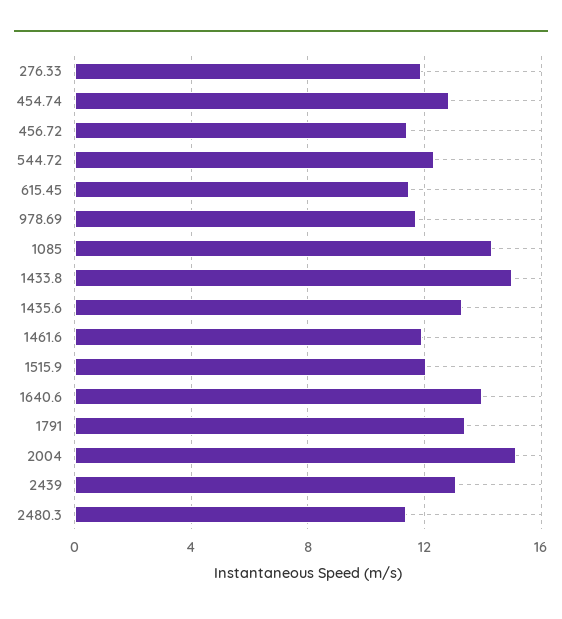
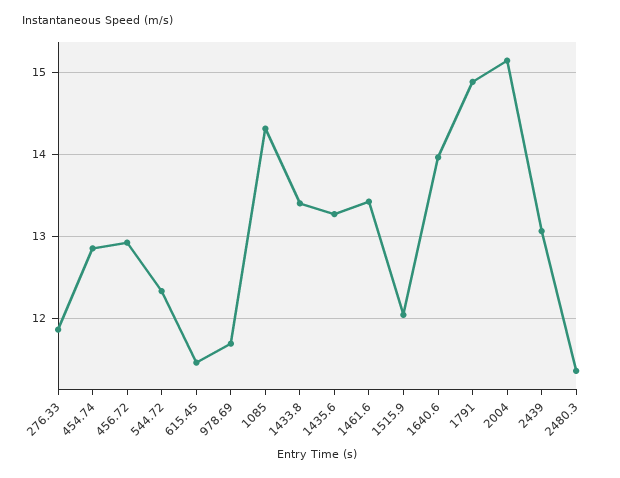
  {
    "276.33": 11.9,
    "454.74": 12.9,
-   "456.72": 11.5,
+   "456.72": 12.9,
    "544.72": 12.3,
    "615.45": 11.5,
    "978.69": 11.7,
    "1085": 14.3,
-   "1433.8": 15,
+   "1433.8": 13.4,
    "1435.6": 13.3,
-   "1461.6": 12,
+   "1461.6": 13.4,
    "1515.9": 12,
    "1640.6": 14,
-   "1791": 13.5,
+   "1791": 14.9,
    "2004": 15.1,
    "2439": 13.1,
    "2480.3": 11.4
  }

